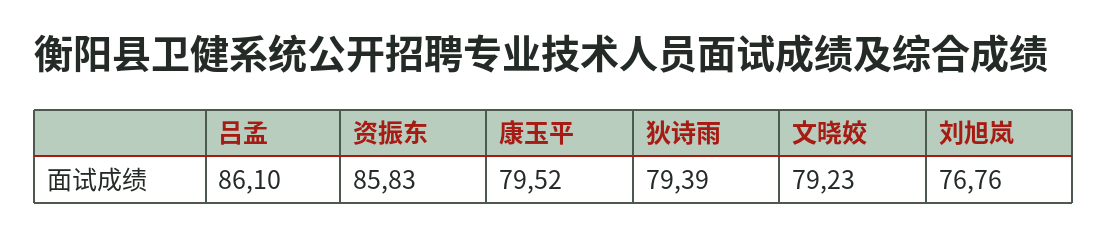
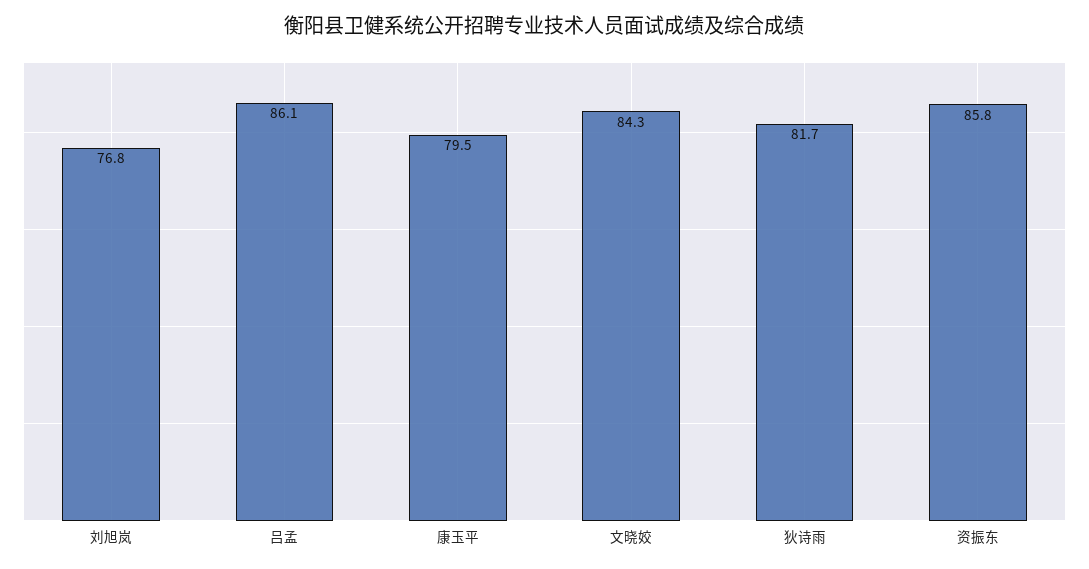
  {
    "吕孟": 86.1,
    "资振东": 85.83,
    "康玉平": 79.52,
-   "狄诗雨": 79.39,
+   "狄诗雨": 81.7,
-   "文晓姣": 79.23,
+   "文晓姣": 84.3,
    "刘旭岚": 76.76
  }

